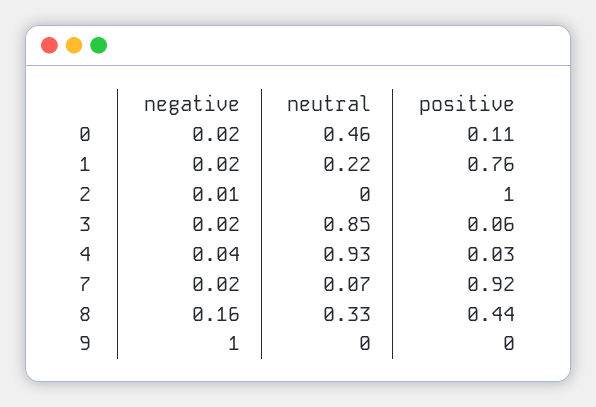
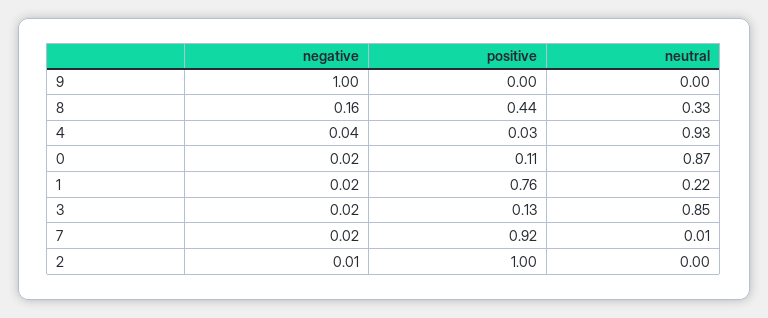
  {
    "negative": {
      "0": 0.02,
      "1": 0.02,
      "2": 0.01,
      "3": 0.02,
      "4": 0.04,
      "7": 0.02,
      "8": 0.16,
      "9": 1
    },
    "neutral": {
-     "0": 0.46,
+     "0": 0.87,
      "1": 0.22,
      "2": 0,
      "3": 0.85,
      "4": 0.93,
-     "7": 0.07,
+     "7": 0.01,
      "8": 0.33,
      "9": 0
    },
    "positive": {
      "0": 0.11,
      "1": 0.76,
      "2": 1,
-     "3": 0.06,
+     "3": 0.13,
      "4": 0.03,
      "7": 0.92,
      "8": 0.44,
      "9": 0
    }
  }

